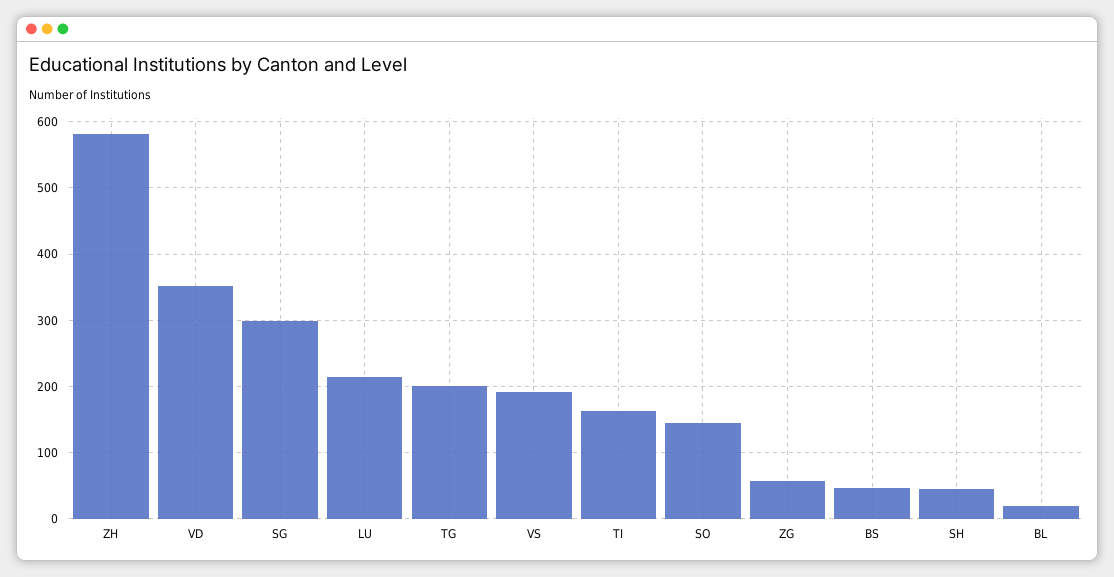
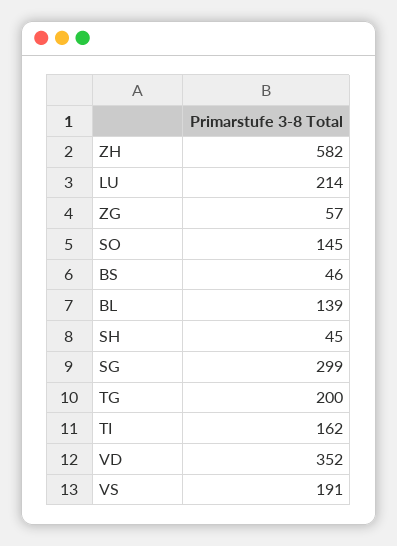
  {
    "ZH": 582,
    "VD": 352,
    "SG": 299,
    "LU": 214,
    "TG": 200,
    "VS": 191,
    "TI": 162,
    "SO": 145,
    "ZG": 57,
    "BS": 46,
    "SH": 45,
-   "BL": 20
+   "BL": 139
  }

